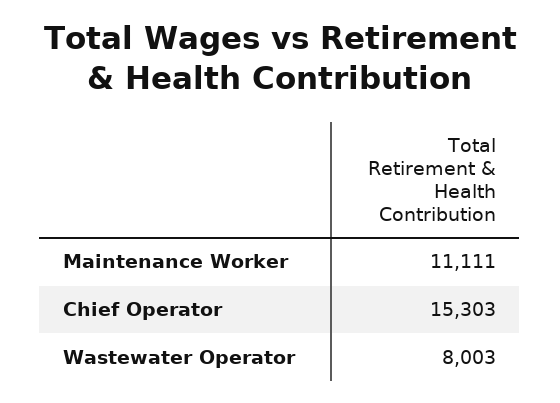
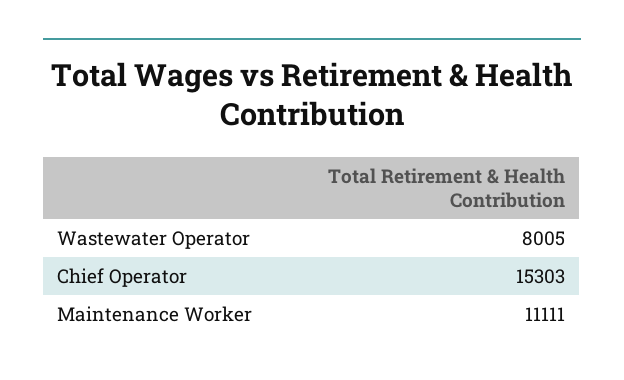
  {
    "Maintenance Worker": 11111,
    "Chief Operator": 15303,
-   "Wastewater Operator": 8003
+   "Wastewater Operator": 8005
  }

